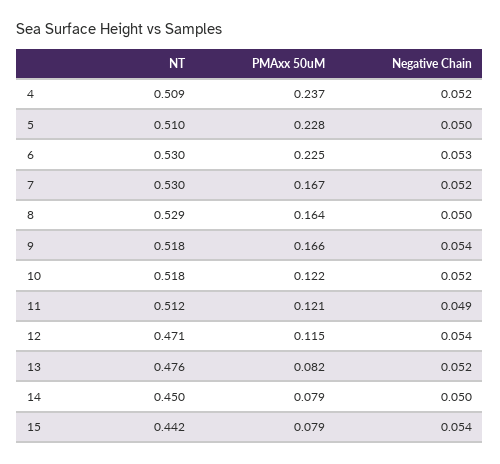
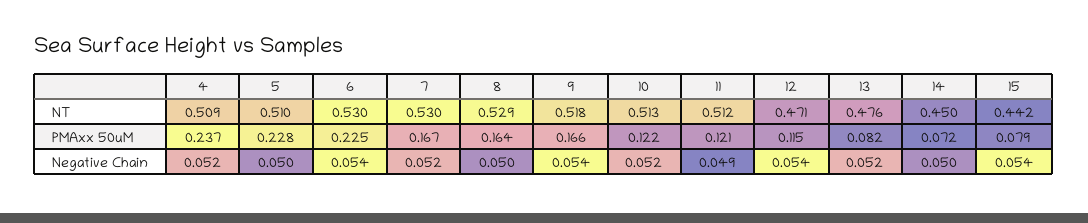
  {
    "NT": {
      "4": 0.509,
      "5": 0.51,
      "6": 0.53,
      "7": 0.53,
      "8": 0.529,
      "9": 0.518,
-     "10": 0.518,
+     "10": 0.513,
      "11": 0.512,
      "12": 0.471,
      "13": 0.476,
      "14": 0.45,
      "15": 0.442
    },
    "PMAxx 50uM": {
      "4": 0.237,
      "5": 0.228,
      "6": 0.225,
      "7": 0.167,
      "8": 0.164,
      "9": 0.166,
      "10": 0.122,
      "11": 0.121,
      "12": 0.115,
      "13": 0.082,
-     "14": 0.079,
+     "14": 0.072,
      "15": 0.079
    },
    "Negative Chain": {
      "4": 0.052,
      "5": 0.05,
-     "6": 0.053,
+     "6": 0.054,
      "7": 0.052,
      "8": 0.05,
      "9": 0.054,
      "10": 0.052,
      "11": 0.049,
      "12": 0.054,
      "13": 0.052,
      "14": 0.05,
      "15": 0.054
    }
  }

